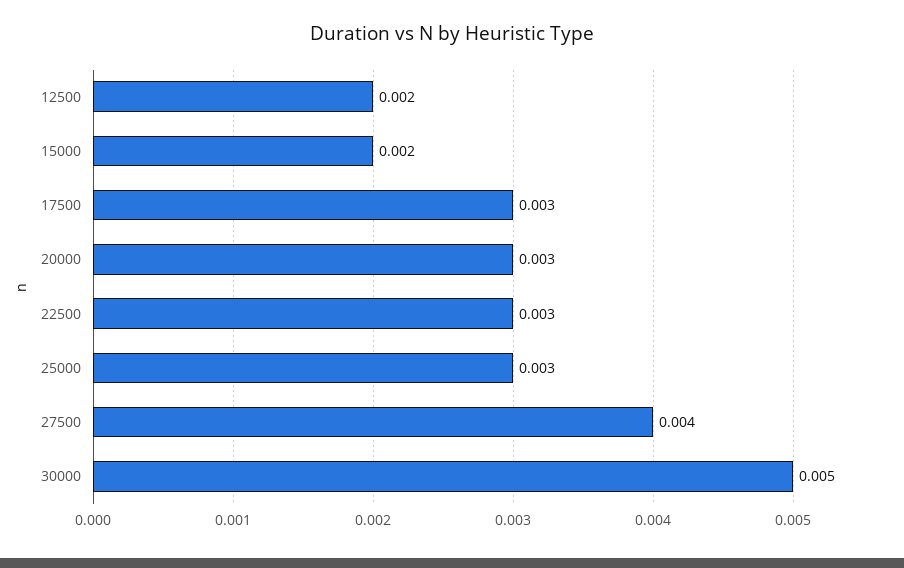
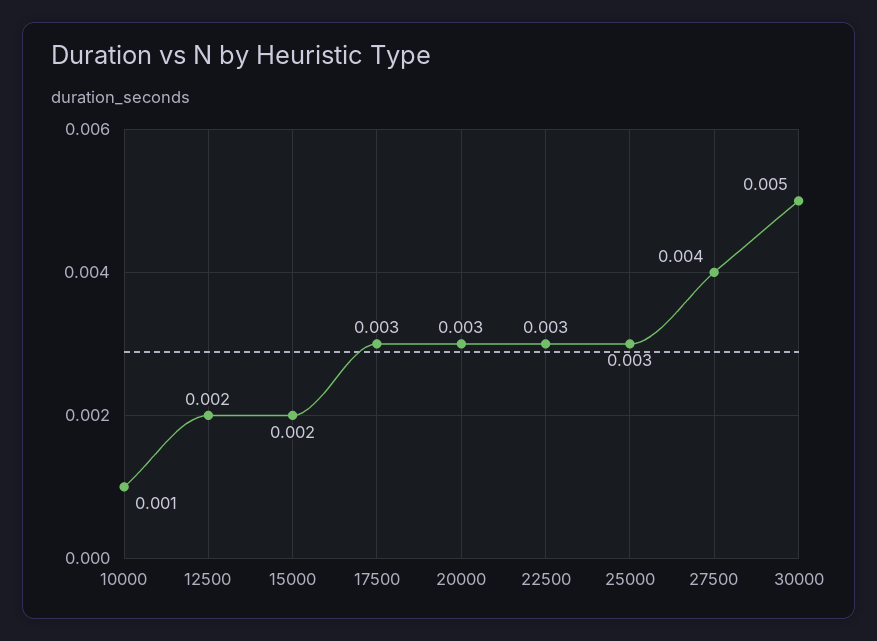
  {
    "12500": 0.002,
    "15000": 0.002,
    "17500": 0.003,
    "20000": 0.003,
    "22500": 0.003,
    "25000": 0.003,
    "27500": 0.004,
-   "30000": 0.005
+   "30000": 0.005,
+   "10000": 0.001
  }

